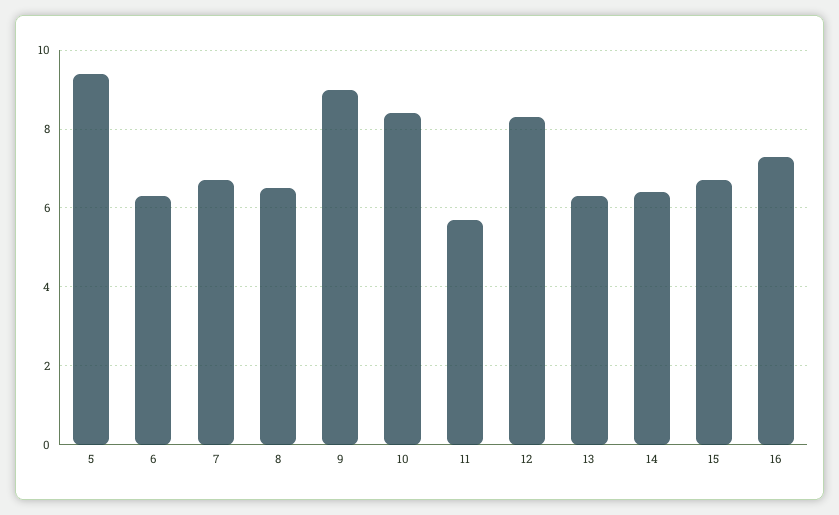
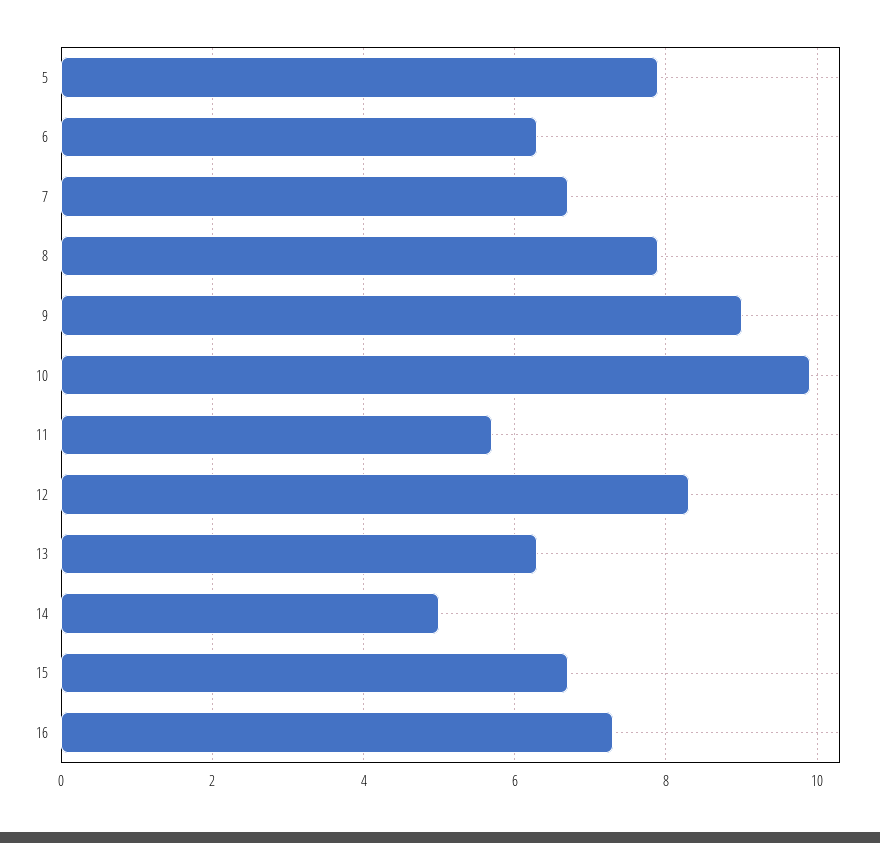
  {
-   "5": 9.5,
+   "5": 8,
    "6": 6.5,
    "7": 6.5,
-   "8": 6.5,
+   "8": 8,
    "9": 9,
-   "10": 8.5,
+   "10": 10,
    "11": 5.5,
    "12": 8.5,
    "13": 6.5,
-   "14": 6.5,
+   "14": 5,
    "15": 6.5,
    "16": 7.5
  }

